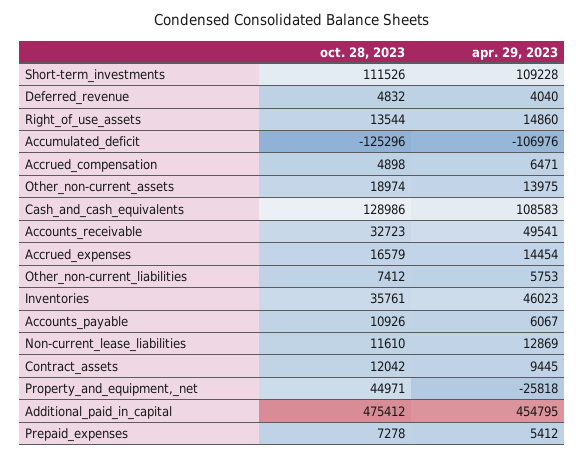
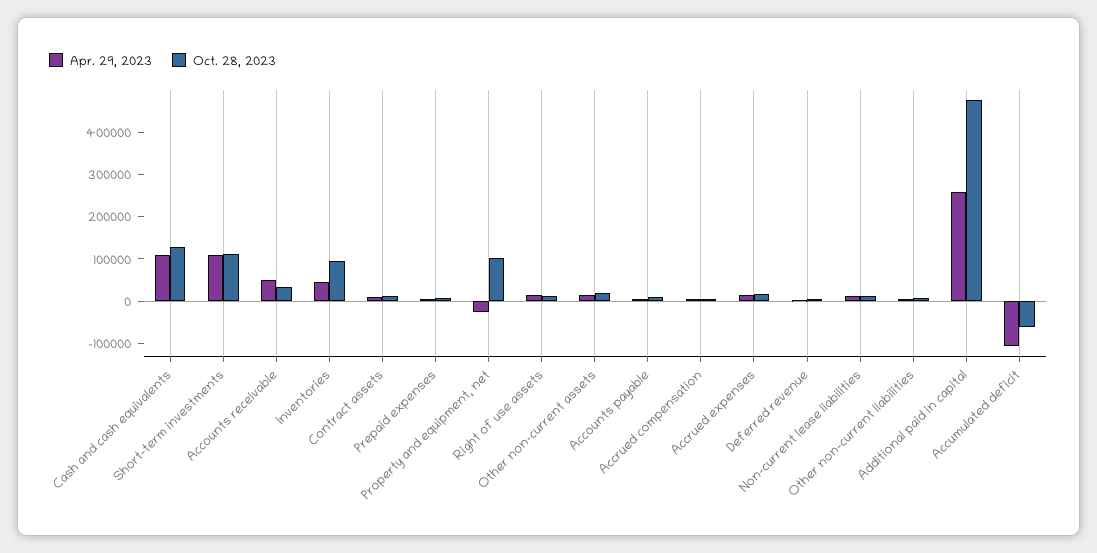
  {
    "oct. 28, 2023": {
      "Short-term_investments": 111526,
      "Deferred_revenue": 4832,
      "Right_of_use_assets": 13544,
-     "Accumulated_deficit": -125296,
+     "Accumulated_deficit": -60000,
      "Accrued_compensation": 4898,
      "Other_non-current_assets": 18974,
      "Cash_and_cash_equivalents": 128986,
      "Accounts_receivable": 32723,
      "Accrued_expenses": 16579,
      "Other_non-current_liabilities": 7412,
-     "Inventories": 35761,
+     "Inventories": 100000,
      "Accounts_payable": 10926,
      "Non-current_lease_liabilities": 11610,
      "Contract_assets": 12042,
-     "Property_and_equipment,_net": 44971,
+     "Property_and_equipment,_net": 100000,
      "Additional_paid_in_capital": 475412,
      "Prepaid_expenses": 7278
    },
    "apr. 29, 2023": {
      "Short-term_investments": 109228,
      "Deferred_revenue": 4040,
      "Right_of_use_assets": 14860,
      "Accumulated_deficit": -106976,
      "Accrued_compensation": 6471,
      "Other_non-current_assets": 13975,
      "Cash_and_cash_equivalents": 108583,
      "Accounts_receivable": 49541,
      "Accrued_expenses": 14454,
      "Other_non-current_liabilities": 5753,
      "Inventories": 46023,
      "Accounts_payable": 6067,
      "Non-current_lease_liabilities": 12869,
      "Contract_assets": 9445,
      "Property_and_equipment,_net": -25818,
-     "Additional_paid_in_capital": 454795,
+     "Additional_paid_in_capital": 260000,
      "Prepaid_expenses": 5412
    }
  }

